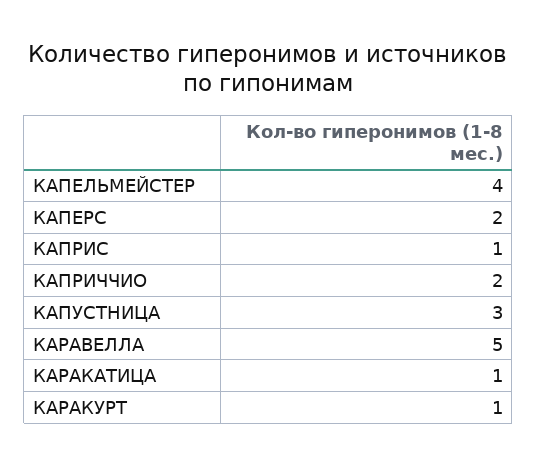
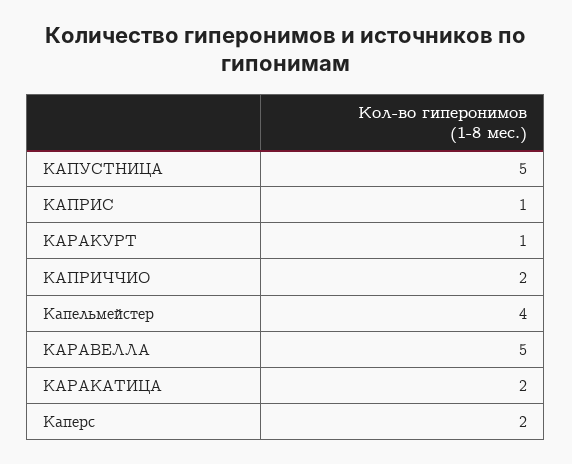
  {
    "КАПЕЛЬМЕЙСТЕР": 4,
    "КАПЕРС": 2,
    "КАПРИС": 1,
    "КАПРИЧЧИО": 2,
-   "КАПУСТНИЦА": 3,
+   "КАПУСТНИЦА": 5,
    "КАРАВЕЛЛА": 5,
-   "КАРАКАТИЦА": 1,
+   "КАРАКАТИЦА": 2,
    "КАРАКУРТ": 1
  }

